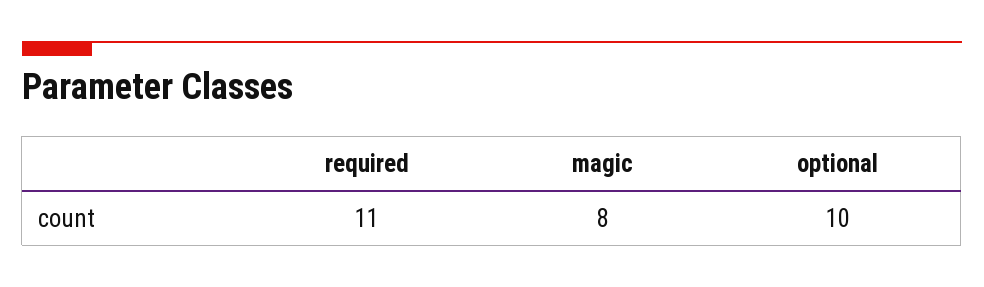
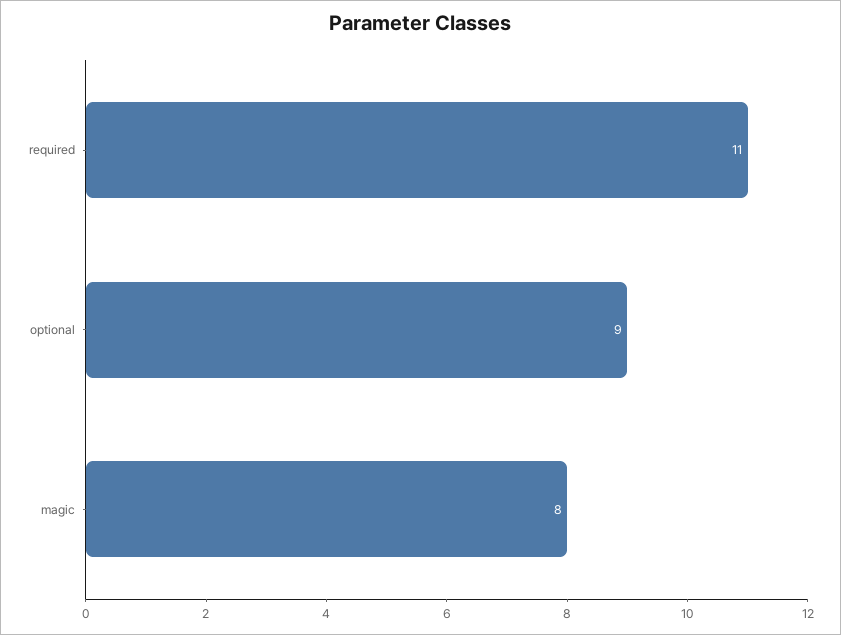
  {
    "required": 11,
    "magic": 8,
-   "optional": 10
+   "optional": 9
  }

